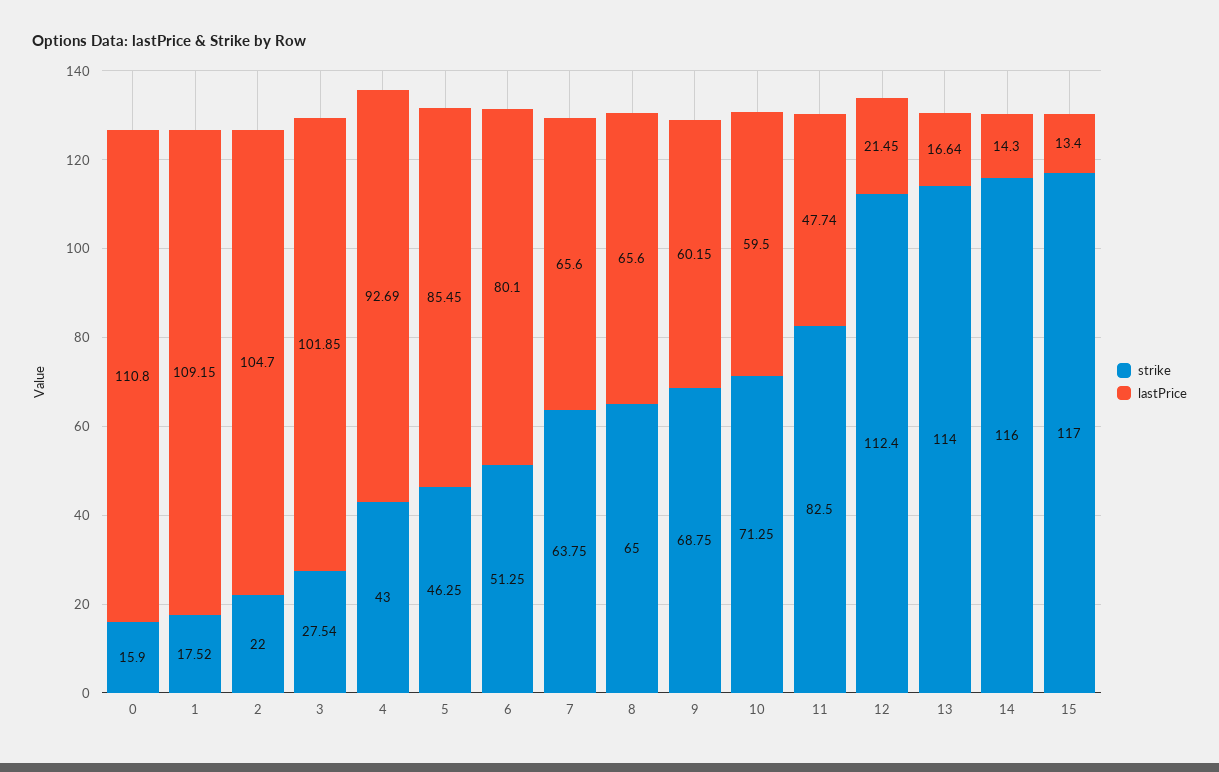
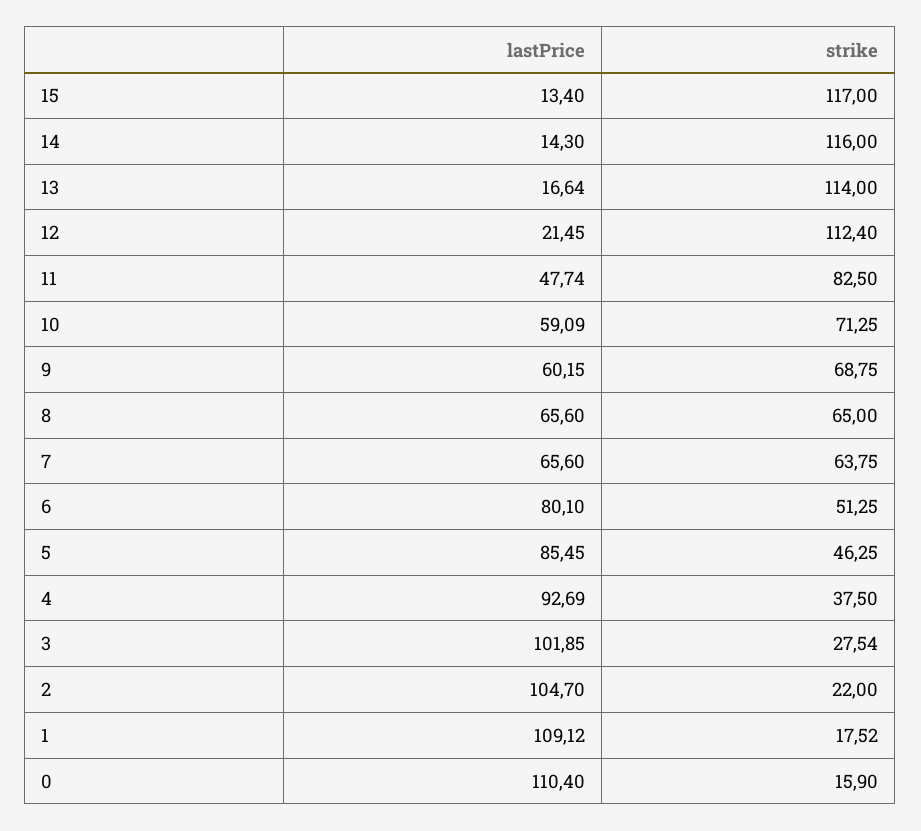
  {
    "strike": {
      "0": 15.9,
      "1": 17.52,
      "2": 22,
      "3": 27.54,
-     "4": 43,
+     "4": 37.5,
      "5": 46.25,
      "6": 51.25,
      "7": 63.75,
      "8": 65,
      "9": 68.75,
      "10": 71.25,
      "11": 82.5,
      "12": 112.4,
      "13": 114,
      "14": 116,
      "15": 117
    },
    "lastPrice": {
-     "0": 110.8,
+     "0": 110.4,
-     "1": 109.15,
+     "1": 109.12,
      "2": 104.7,
      "3": 101.85,
      "4": 92.69,
      "5": 85.45,
      "6": 80.1,
      "7": 65.6,
      "8": 65.6,
      "9": 60.15,
-     "10": 59.5,
+     "10": 59.09,
      "11": 47.74,
      "12": 21.45,
      "13": 16.64,
      "14": 14.3,
      "15": 13.4
    }
  }

